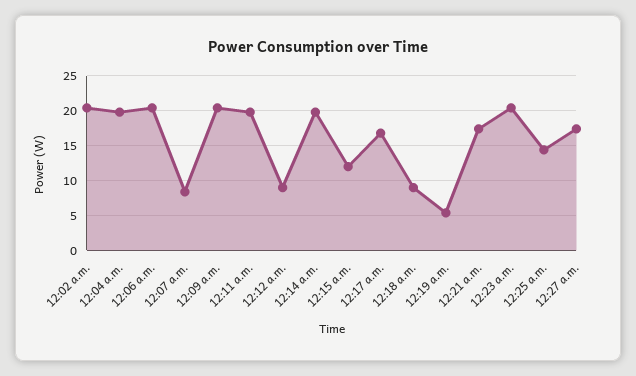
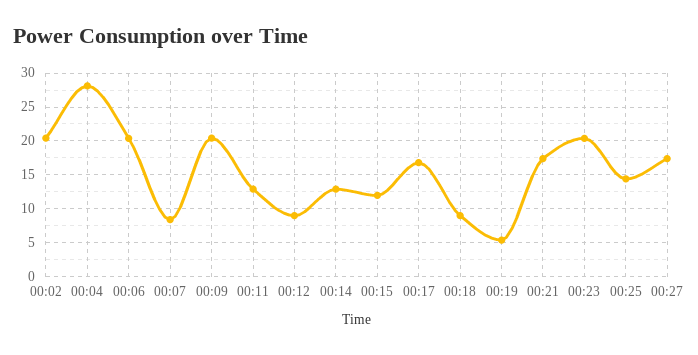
  {
    "12:02 a.m.": 20,
-   "12:04 a.m.": 20,
+   "12:04 a.m.": 28,
    "12:06 a.m.": 20,
    "12:07 a.m.": 8,
    "12:09 a.m.": 20,
-   "12:11 a.m.": 20,
+   "12:11 a.m.": 13,
    "12:12 a.m.": 9,
-   "12:14 a.m.": 20,
+   "12:14 a.m.": 13,
    "12:15 a.m.": 12,
    "12:17 a.m.": 17,
    "12:18 a.m.": 9,
    "12:19 a.m.": 5,
    "12:21 a.m.": 17,
    "12:23 a.m.": 20,
    "12:25 a.m.": 14,
    "12:27 a.m.": 17
  }

